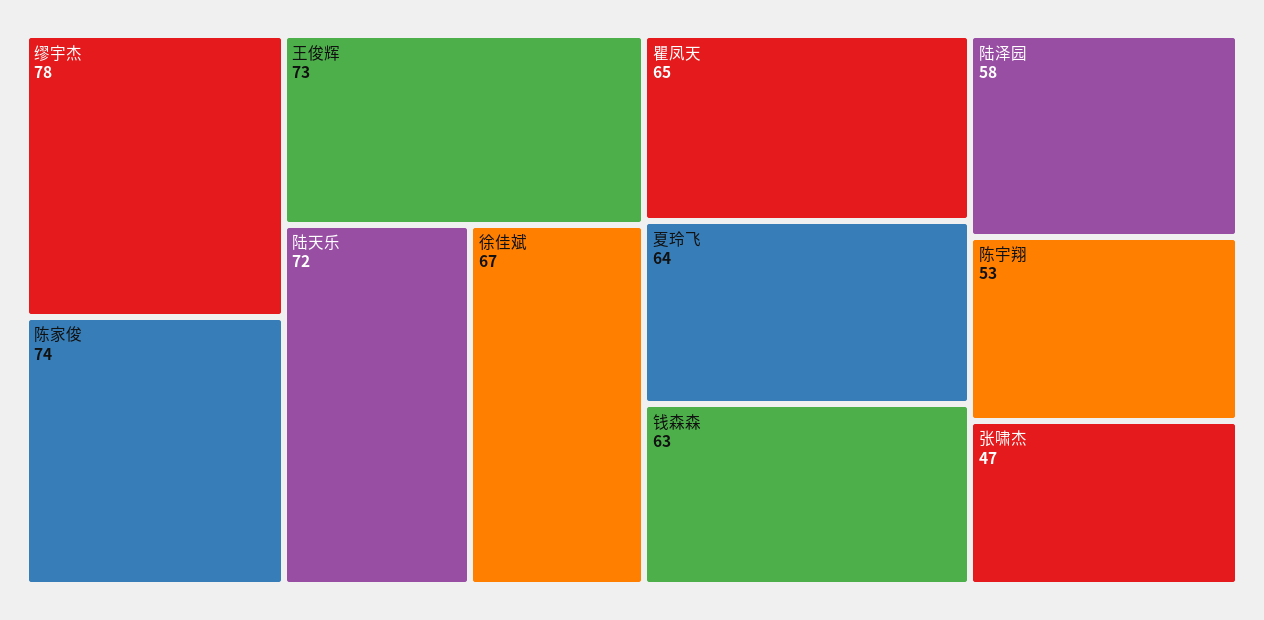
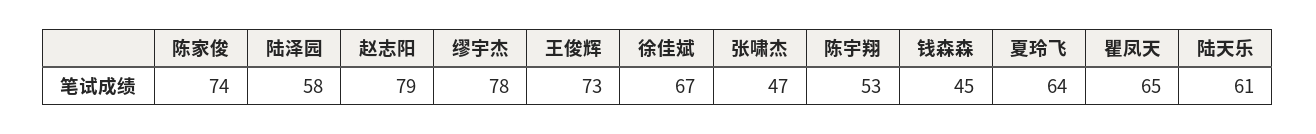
  {
    "缪宇杰": 78,
    "陈家俊": 74,
    "王俊辉": 73,
-   "陆天乐": 72,
+   "陆天乐": 61,
    "徐佳斌": 67,
    "瞿凤天": 65,
    "夏玲飞": 64,
-   "钱森森": 63,
+   "钱森森": 45,
    "陆泽园": 58,
    "陈宇翔": 53,
-   "张啸杰": 47
+   "张啸杰": 47,
+   "赵志阳": 79
  }

